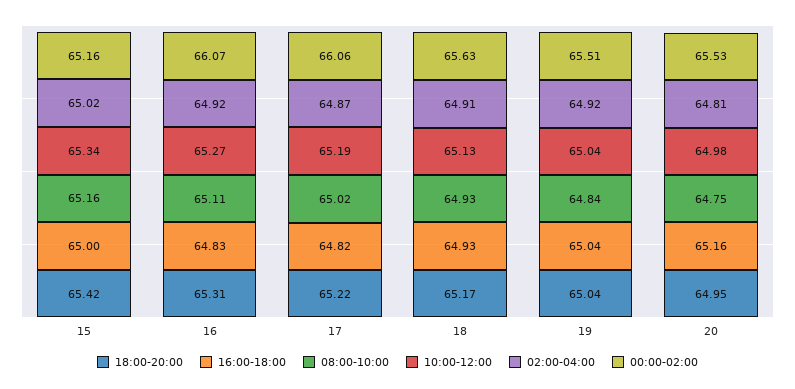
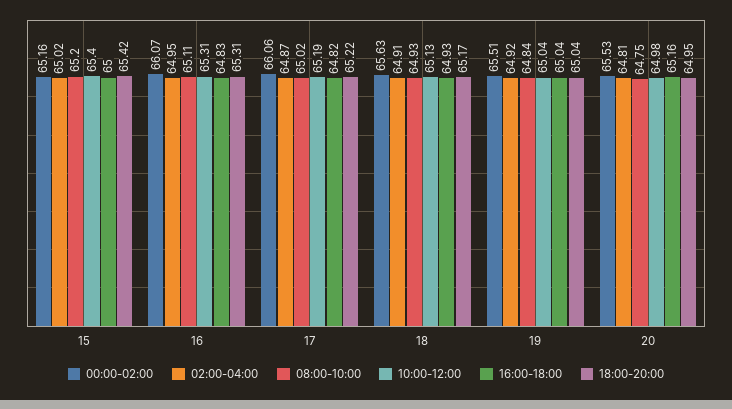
  {
    "18:00-20:00": {
      "15": 65.42,
      "16": 65.31,
      "17": 65.22,
      "18": 65.17,
      "19": 65.04,
      "20": 64.95
    },
    "16:00-18:00": {
      "15": 65,
      "16": 64.83,
      "17": 64.82,
      "18": 64.93,
      "19": 65.04,
      "20": 65.16
    },
    "08:00-10:00": {
-     "15": 65.16,
+     "15": 65.2,
      "16": 65.11,
      "17": 65.02,
      "18": 64.93,
      "19": 64.84,
      "20": 64.75
    },
    "10:00-12:00": {
-     "15": 65.34,
+     "15": 65.4,
-     "16": 65.27,
+     "16": 65.31,
      "17": 65.19,
      "18": 65.13,
      "19": 65.04,
      "20": 64.98
    },
    "02:00-04:00": {
      "15": 65.02,
-     "16": 64.92,
+     "16": 64.95,
      "17": 64.87,
      "18": 64.91,
      "19": 64.92,
      "20": 64.81
    },
    "00:00-02:00": {
      "15": 65.16,
      "16": 66.07,
      "17": 66.06,
      "18": 65.63,
      "19": 65.51,
      "20": 65.53
    }
  }

